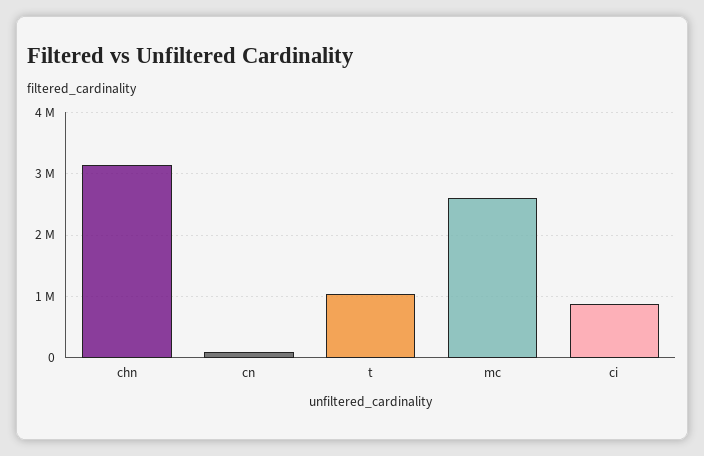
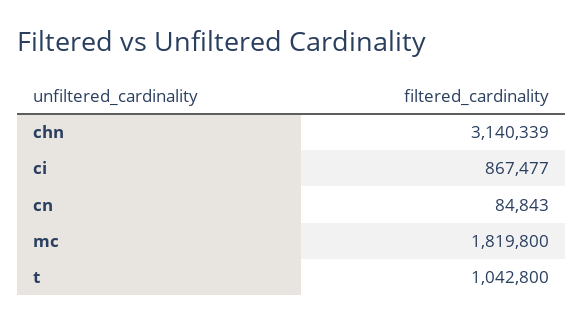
  {
    "chn": 3140339,
    "cn": 84843,
    "t": 1042800,
-   "mc": 2600000,
+   "mc": 1819800,
    "ci": 867477
  }

